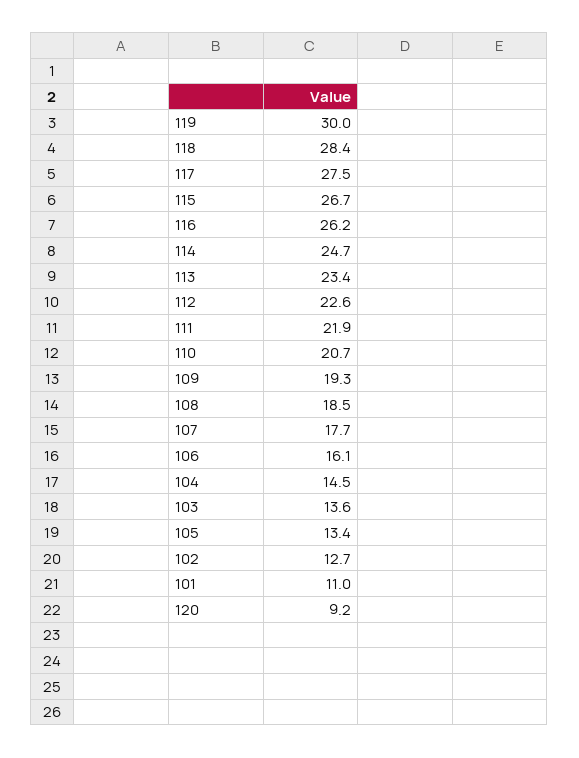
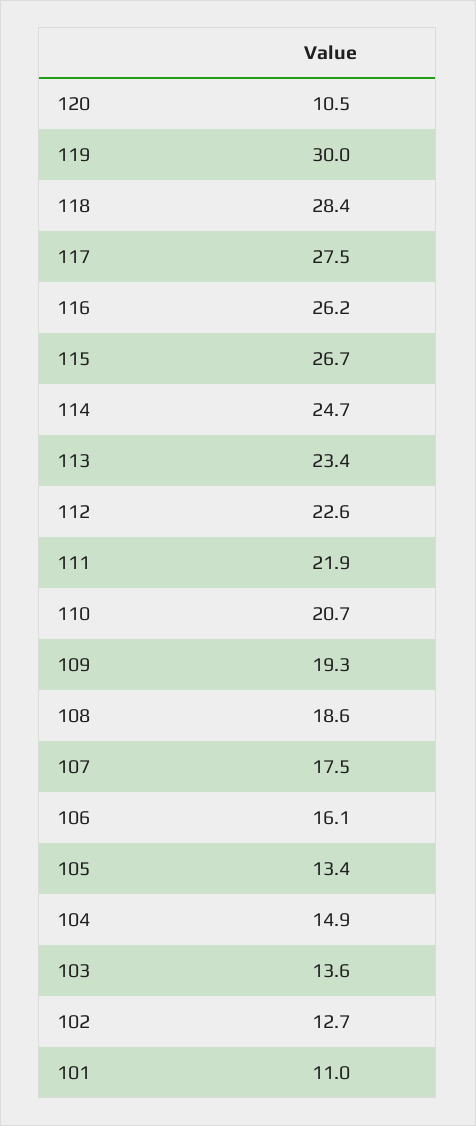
  {
    "119": 30,
    "118": 28.4,
    "117": 27.5,
    "115": 26.7,
    "116": 26.2,
    "114": 24.7,
    "113": 23.4,
    "112": 22.6,
    "111": 21.9,
    "110": 20.7,
    "109": 19.3,
-   "108": 18.5,
+   "108": 18.6,
-   "107": 17.7,
+   "107": 17.5,
    "106": 16.1,
-   "104": 14.5,
+   "104": 14.9,
    "103": 13.6,
    "105": 13.4,
    "102": 12.7,
    "101": 11,
-   "120": 9.2
+   "120": 10.5
  }

